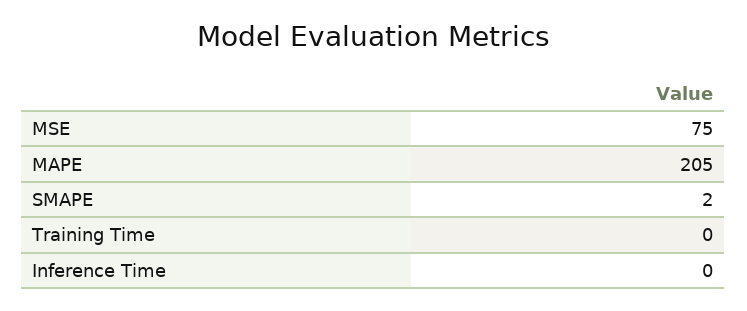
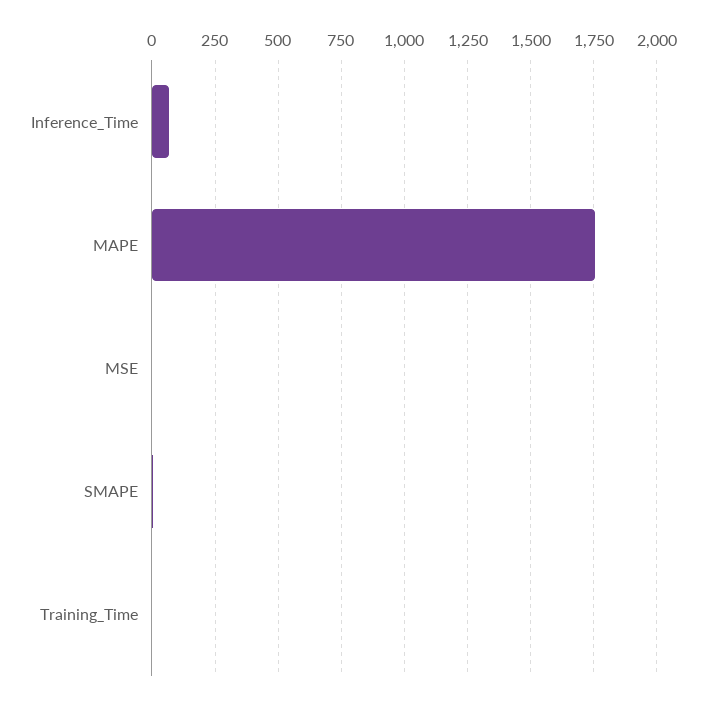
  {
-   "MSE": 75,
+   "MSE": 0,
-   "MAPE": 205,
+   "MAPE": 1750,
    "SMAPE": 2,
    "Training Time": 0,
-   "Inference Time": 0
+   "Inference Time": 75
  }

